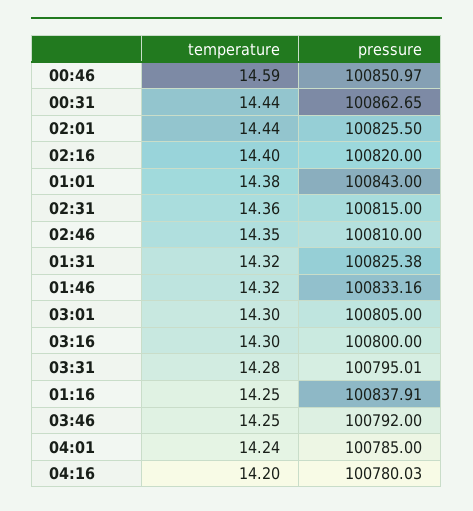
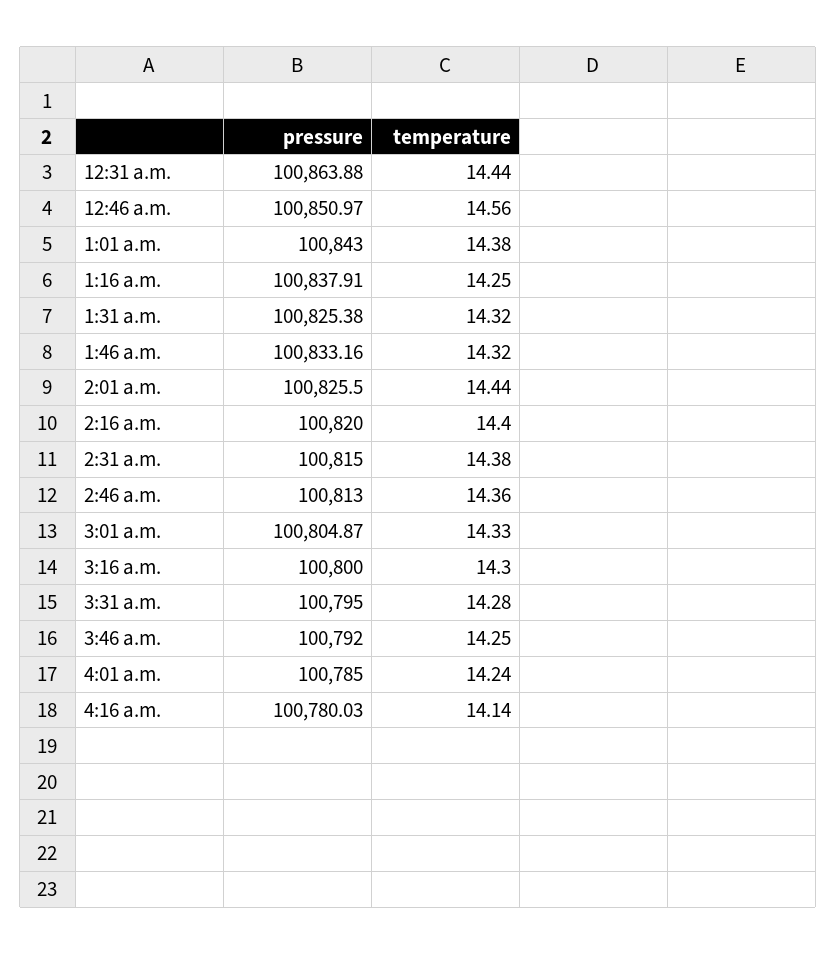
  {
    "temperature": {
-     "00:46": 14.59,
+     "00:46": 14.56,
      "00:31": 14.44,
      "02:01": 14.44,
      "02:16": 14.4,
      "01:01": 14.38,
-     "02:31": 14.36,
+     "02:31": 14.38,
-     "02:46": 14.35,
+     "02:46": 14.36,
      "01:31": 14.32,
      "01:46": 14.32,
-     "03:01": 14.3,
+     "03:01": 14.33,
      "03:16": 14.3,
      "03:31": 14.28,
      "01:16": 14.25,
      "03:46": 14.25,
      "04:01": 14.24,
-     "04:16": 14.2
+     "04:16": 14.14
    },
    "pressure": {
      "00:46": 100850.97,
-     "00:31": 100862.65,
+     "00:31": 100863.88,
      "02:01": 100825.5,
      "02:16": 100820,
      "01:01": 100843,
      "02:31": 100815,
-     "02:46": 100810,
+     "02:46": 100813,
      "01:31": 100825.38,
      "01:46": 100833.16,
-     "03:01": 100805,
+     "03:01": 100804.87,
      "03:16": 100800,
-     "03:31": 100795.01,
+     "03:31": 100795,
      "01:16": 100837.91,
      "03:46": 100792,
      "04:01": 100785,
      "04:16": 100780.03
    }
  }

